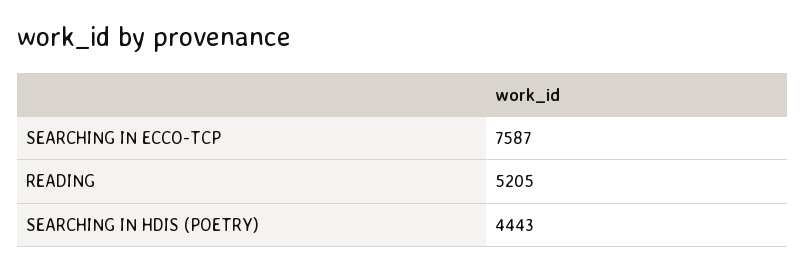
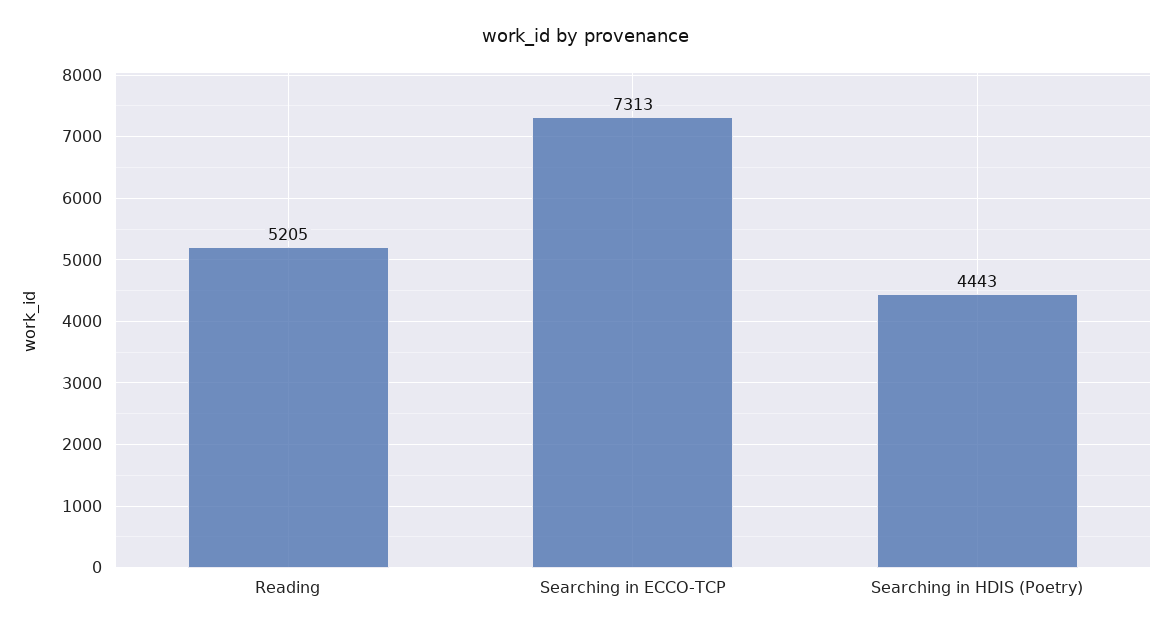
  {
-   "SEARCHING IN ECCO-TCP": 7587,
+   "SEARCHING IN ECCO-TCP": 7313,
    "READING": 5205,
    "SEARCHING IN HDIS (POETRY)": 4443
  }

